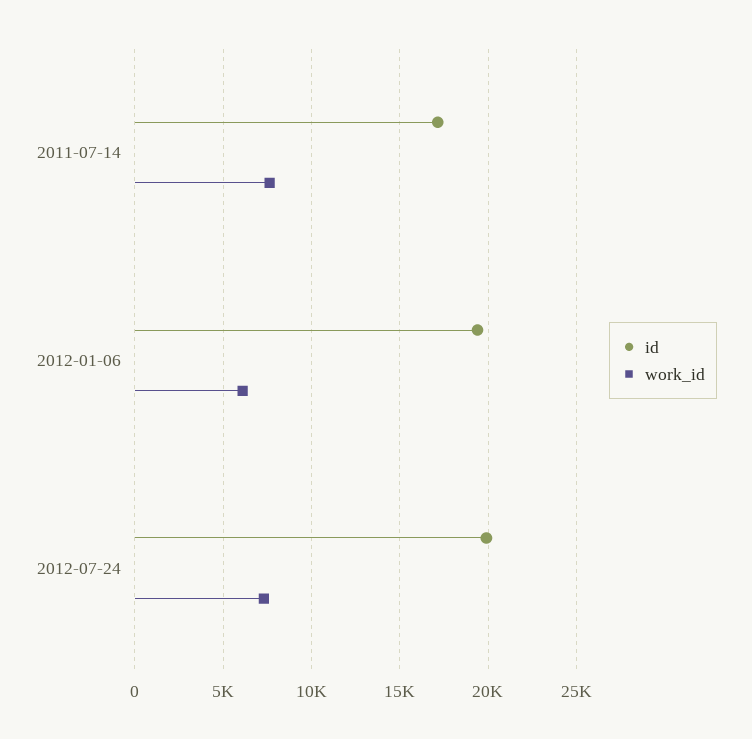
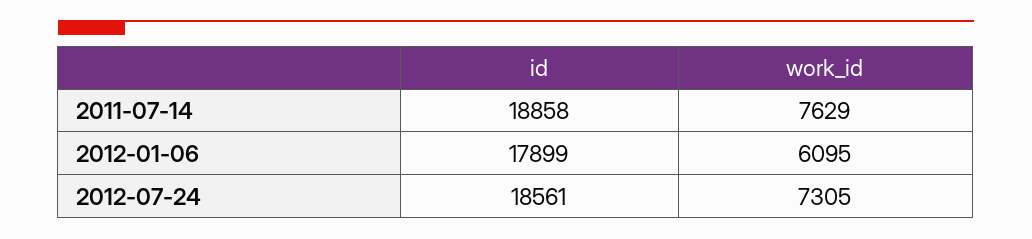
  {
    "id": {
-     "2011-07-14": 17000,
+     "2011-07-14": 18858,
-     "2012-01-06": 19500,
+     "2012-01-06": 17899,
-     "2012-07-24": 20000
+     "2012-07-24": 18561
    },
    "work_id": {
      "2011-07-14": 7629,
      "2012-01-06": 6095,
      "2012-07-24": 7305
    }
  }

